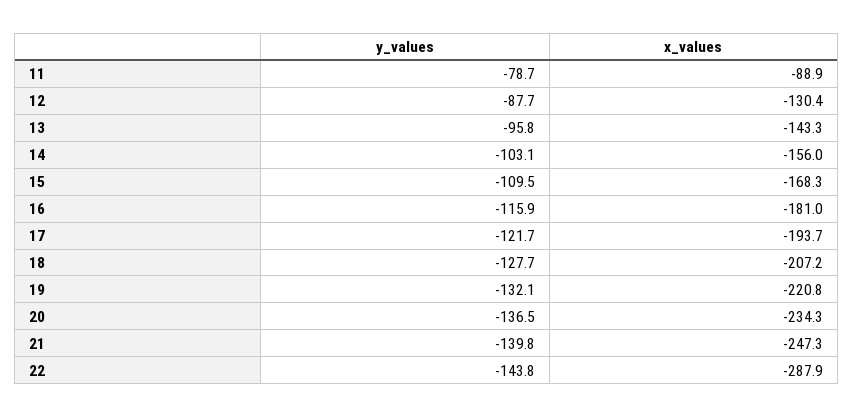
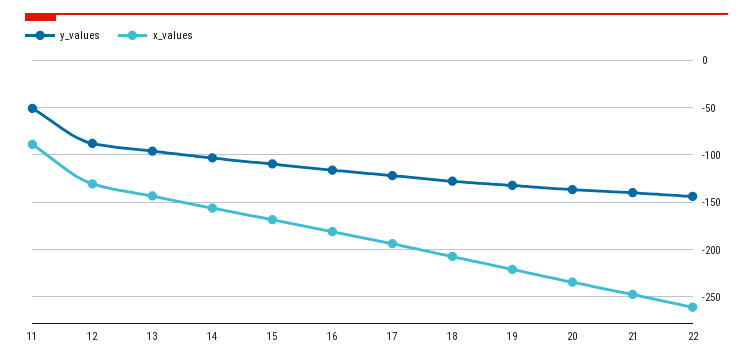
  {
    "y_values": {
-     "11": -78.7,
+     "11": -50,
      "12": -87.7,
      "13": -95.8,
      "14": -103.1,
      "15": -109.5,
      "16": -115.9,
      "17": -121.7,
      "18": -127.7,
      "19": -132.1,
      "20": -136.5,
      "21": -139.8,
      "22": -143.8
    },
    "x_values": {
      "11": -88.9,
      "12": -130.4,
      "13": -143.3,
      "14": -156,
      "15": -168.3,
      "16": -181,
      "17": -193.7,
      "18": -207.2,
      "19": -220.8,
      "20": -234.3,
      "21": -247.3,
-     "22": -287.9
+     "22": -260
    }
  }

